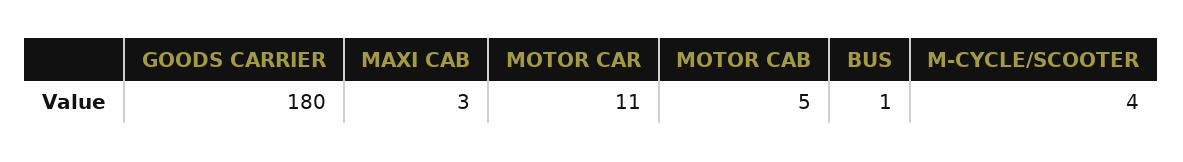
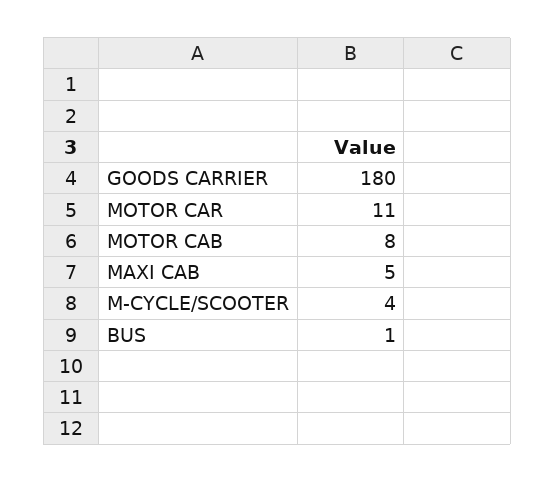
  {
    "GOODS CARRIER": 180,
-   "MAXI CAB": 3,
+   "MAXI CAB": 5,
    "MOTOR CAR": 11,
-   "MOTOR CAB": 5,
+   "MOTOR CAB": 8,
    "BUS": 1,
    "M-CYCLE/SCOOTER": 4
  }

